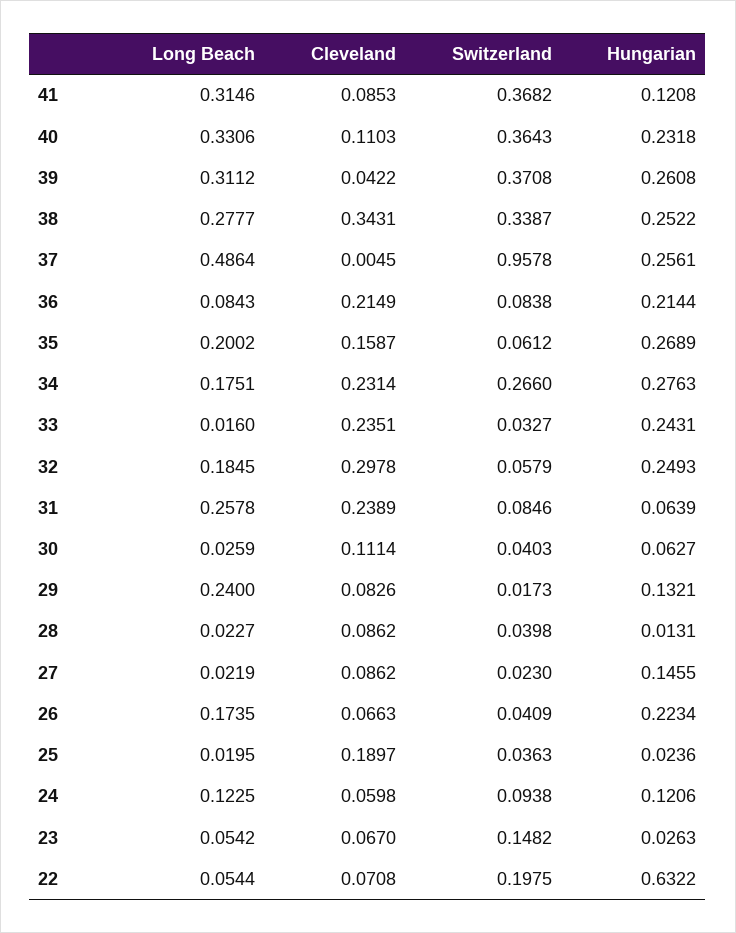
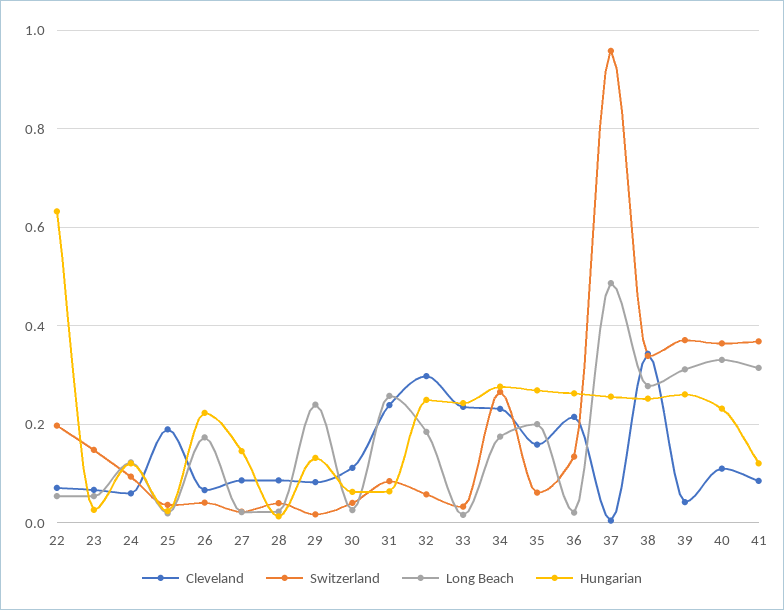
  {
    "Long Beach": {
      "41": 0.3146,
      "40": 0.3306,
      "39": 0.3112,
      "38": 0.2777,
      "37": 0.4864,
-     "36": 0.0843,
+     "36": 0.02,
      "35": 0.2002,
      "34": 0.1751,
      "33": 0.016,
      "32": 0.1845,
      "31": 0.2578,
      "30": 0.0259,
      "29": 0.24,
      "28": 0.0227,
      "27": 0.0219,
      "26": 0.1735,
      "25": 0.0195,
      "24": 0.1225,
      "23": 0.0542,
      "22": 0.0544
    },
    "Cleveland": {
      "41": 0.0853,
      "40": 0.1103,
      "39": 0.0422,
      "38": 0.3431,
      "37": 0.0045,
      "36": 0.2149,
      "35": 0.1587,
      "34": 0.2314,
      "33": 0.2351,
      "32": 0.2978,
      "31": 0.2389,
      "30": 0.1114,
      "29": 0.0826,
      "28": 0.0862,
      "27": 0.0862,
      "26": 0.0663,
      "25": 0.1897,
      "24": 0.0598,
      "23": 0.067,
      "22": 0.0708
    },
    "Switzerland": {
      "41": 0.3682,
      "40": 0.3643,
      "39": 0.3708,
      "38": 0.3387,
      "37": 0.9578,
-     "36": 0.0838,
+     "36": 0.14,
      "35": 0.0612,
      "34": 0.266,
      "33": 0.0327,
      "32": 0.0579,
      "31": 0.0846,
      "30": 0.0403,
      "29": 0.0173,
      "28": 0.0398,
      "27": 0.023,
      "26": 0.0409,
      "25": 0.0363,
      "24": 0.0938,
      "23": 0.1482,
      "22": 0.1975
    },
    "Hungarian": {
      "41": 0.1208,
      "40": 0.2318,
      "39": 0.2608,
      "38": 0.2522,
      "37": 0.2561,
-     "36": 0.2144,
+     "36": 0.26,
      "35": 0.2689,
      "34": 0.2763,
      "33": 0.2431,
      "32": 0.2493,
      "31": 0.0639,
      "30": 0.0627,
      "29": 0.1321,
      "28": 0.0131,
      "27": 0.1455,
      "26": 0.2234,
      "25": 0.0236,
      "24": 0.1206,
      "23": 0.0263,
      "22": 0.6322
    }
  }

